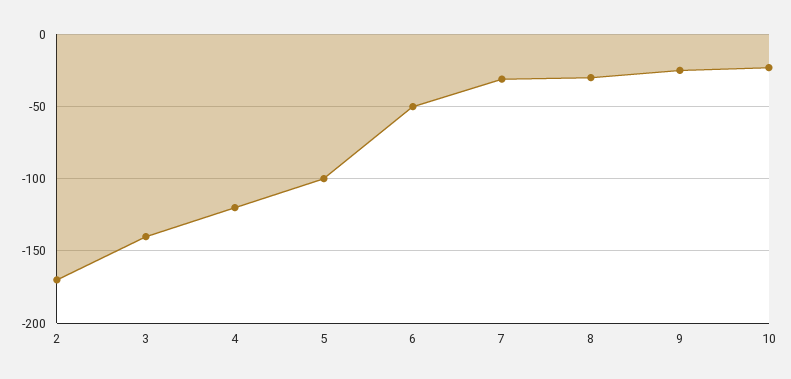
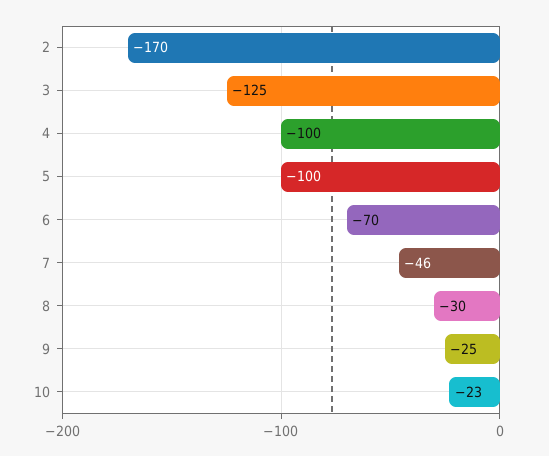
  {
    "2": -170,
-   "3": -140,
+   "3": -125,
-   "4": -120,
+   "4": -100,
    "5": -100,
-   "6": -50,
+   "6": -70,
-   "7": -30,
+   "7": -46,
    "8": -30,
    "9": -25,
    "10": -23
  }

